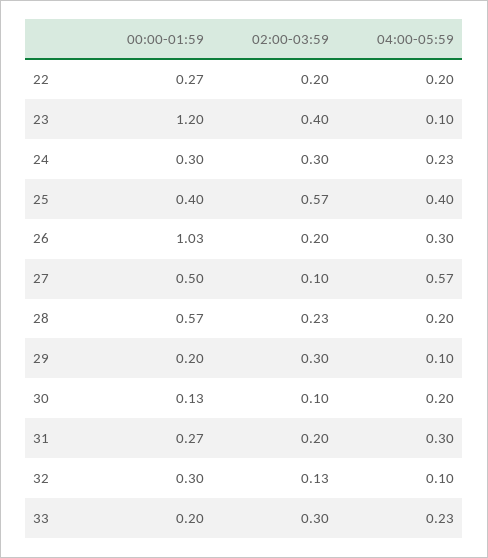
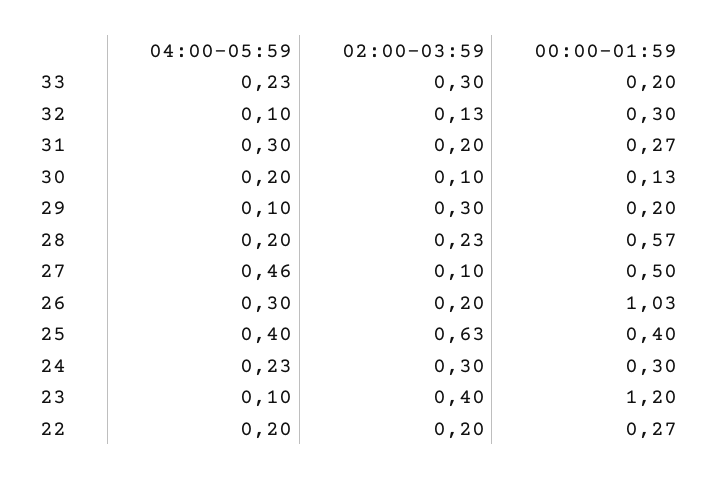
  {
    "00:00-01:59": {
      "22": 0.27,
      "23": 1.2,
      "24": 0.3,
      "25": 0.4,
      "26": 1.03,
      "27": 0.5,
      "28": 0.57,
      "29": 0.2,
      "30": 0.13,
      "31": 0.27,
      "32": 0.3,
      "33": 0.2
    },
    "02:00-03:59": {
      "22": 0.2,
      "23": 0.4,
      "24": 0.3,
-     "25": 0.57,
+     "25": 0.63,
      "26": 0.2,
      "27": 0.1,
      "28": 0.23,
      "29": 0.3,
      "30": 0.1,
      "31": 0.2,
      "32": 0.13,
      "33": 0.3
    },
    "04:00-05:59": {
      "22": 0.2,
      "23": 0.1,
      "24": 0.23,
      "25": 0.4,
      "26": 0.3,
-     "27": 0.57,
+     "27": 0.46,
      "28": 0.2,
      "29": 0.1,
      "30": 0.2,
      "31": 0.3,
      "32": 0.1,
      "33": 0.23
    }
  }

